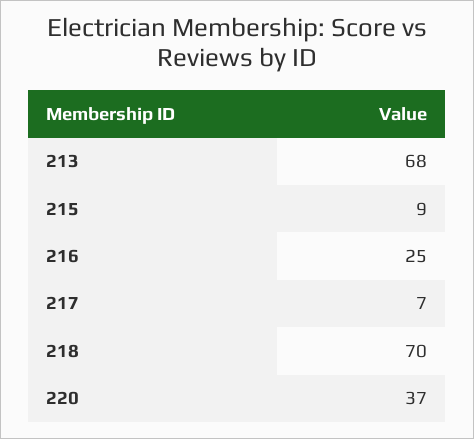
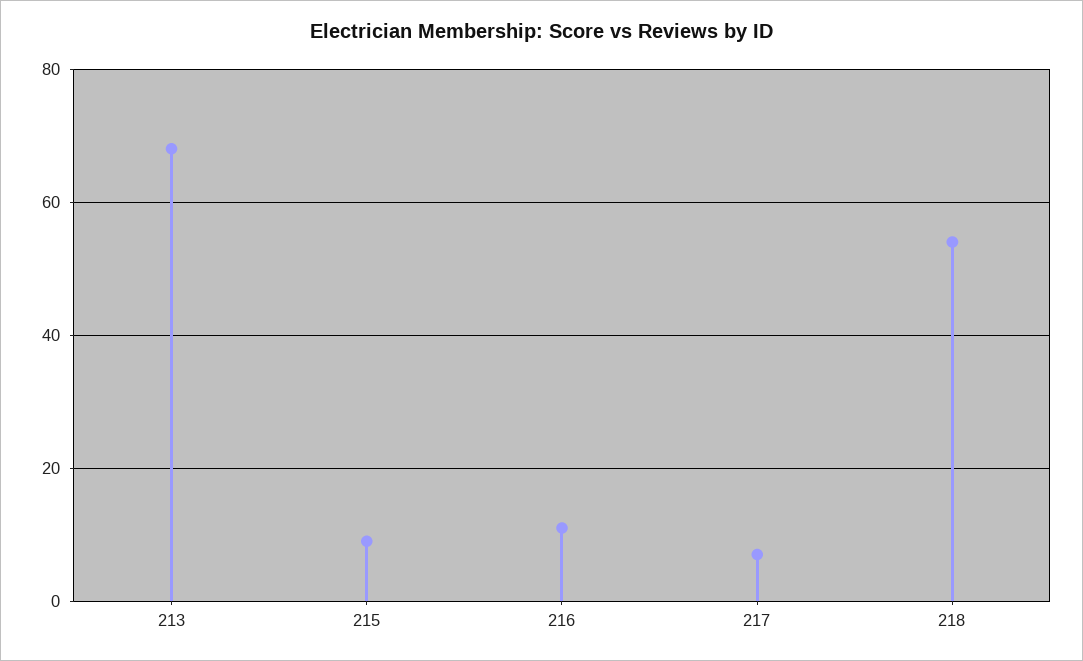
  {
    "213": 68,
    "215": 9,
-   "216": 25,
+   "216": 10,
    "217": 7,
-   "218": 70,
+   "218": 55
-   "220": 37
  }

